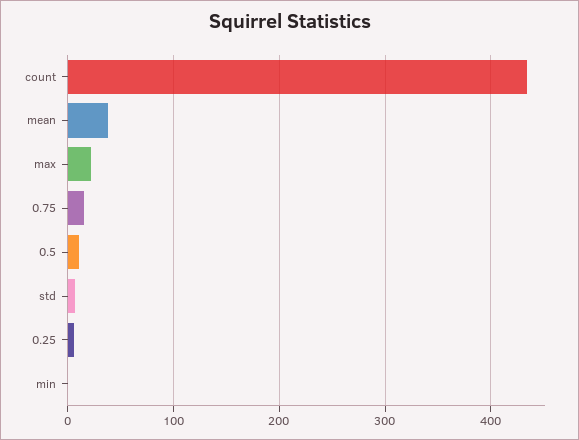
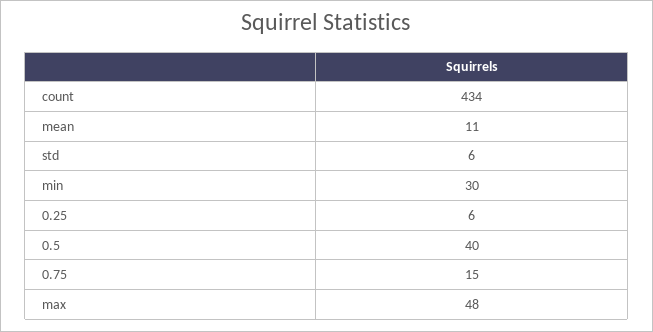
  {
    "count": 434,
-   "mean": 40,
+   "mean": 11,
-   "max": 20,
+   "max": 48,
    "0.75": 15,
-   "0.5": 10,
+   "0.5": 40,
    "std": 6,
    "0.25": 6,
-   "min": 0
+   "min": 30
  }

